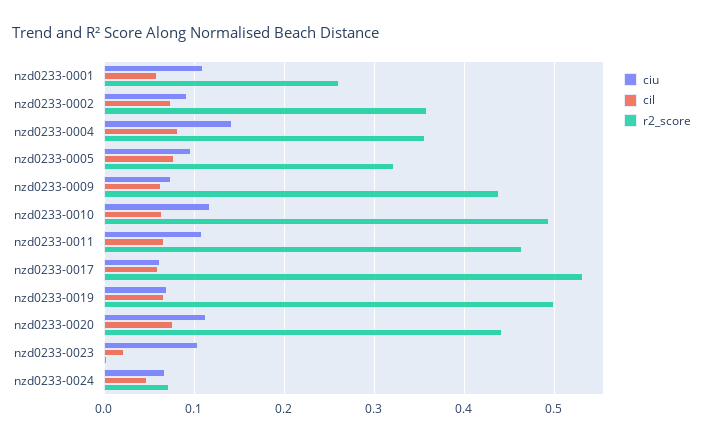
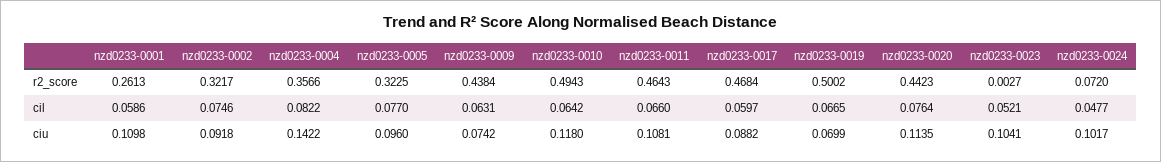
  {
    "ciu": {
      "nzd0233-0001": 0.1098,
      "nzd0233-0002": 0.0918,
      "nzd0233-0004": 0.1422,
      "nzd0233-0005": 0.096,
      "nzd0233-0009": 0.0742,
      "nzd0233-0010": 0.118,
      "nzd0233-0011": 0.1081,
-     "nzd0233-0017": 0.06,
+     "nzd0233-0017": 0.0882,
      "nzd0233-0019": 0.0699,
      "nzd0233-0020": 0.1135,
      "nzd0233-0023": 0.1041,
-     "nzd0233-0024": 0.07
+     "nzd0233-0024": 0.1017
    },
    "cil": {
      "nzd0233-0001": 0.0586,
      "nzd0233-0002": 0.0746,
      "nzd0233-0004": 0.0822,
      "nzd0233-0005": 0.077,
      "nzd0233-0009": 0.0631,
      "nzd0233-0010": 0.0642,
      "nzd0233-0011": 0.066,
      "nzd0233-0017": 0.0597,
      "nzd0233-0019": 0.0665,
      "nzd0233-0020": 0.0764,
-     "nzd0233-0023": 0.02,
+     "nzd0233-0023": 0.0521,
      "nzd0233-0024": 0.0477
    },
    "r2_score": {
      "nzd0233-0001": 0.2613,
-     "nzd0233-0002": 0.36,
+     "nzd0233-0002": 0.3217,
      "nzd0233-0004": 0.3566,
      "nzd0233-0005": 0.3225,
      "nzd0233-0009": 0.4384,
      "nzd0233-0010": 0.4943,
      "nzd0233-0011": 0.4643,
-     "nzd0233-0017": 0.53,
+     "nzd0233-0017": 0.4684,
      "nzd0233-0019": 0.5002,
      "nzd0233-0020": 0.4423,
      "nzd0233-0023": 0.0027,
      "nzd0233-0024": 0.072
    }
  }

